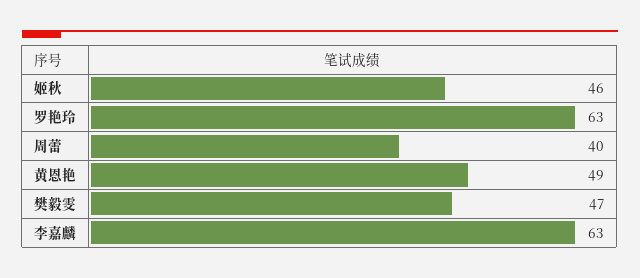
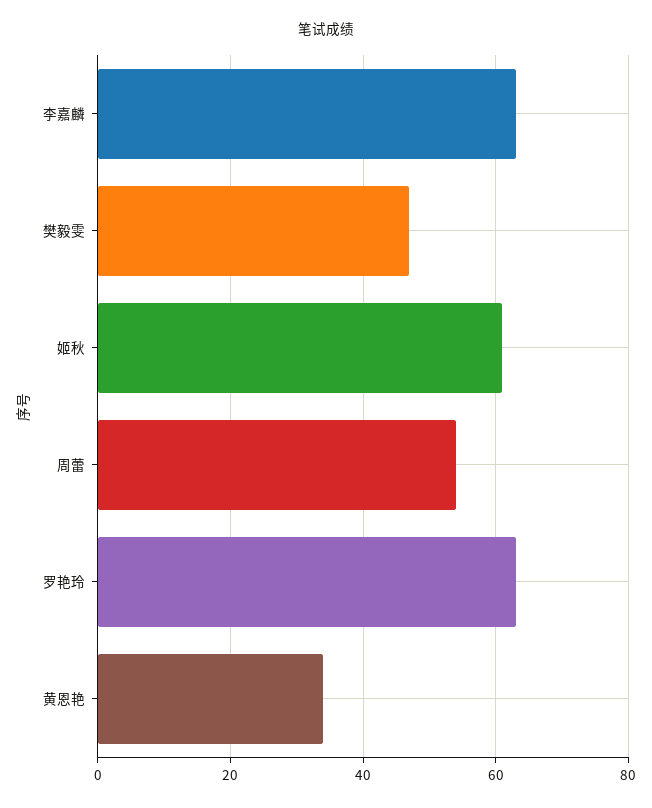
  {
-   "姬秋": 46,
+   "姬秋": 60,
    "罗艳玲": 63,
-   "周蕾": 40,
+   "周蕾": 55,
-   "黄恩艳": 49,
+   "黄恩艳": 35,
    "樊毅雯": 47,
    "李嘉麟": 63
  }

